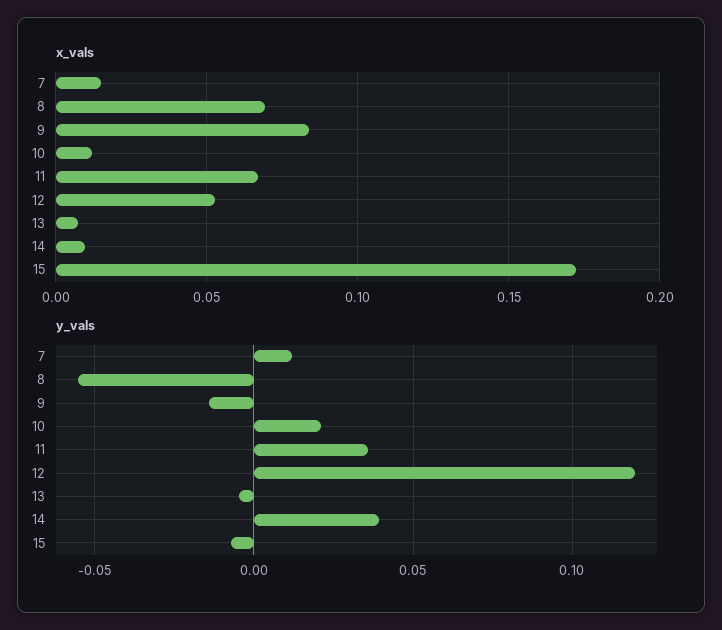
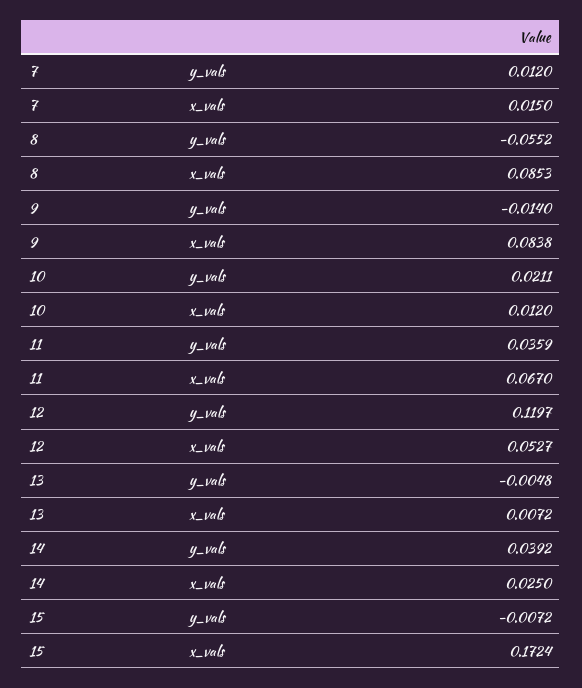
  {
    "x_vals": {
      "7": 0.015,
-     "8": 0.07,
+     "8": 0.0853,
      "9": 0.0838,
      "10": 0.012,
      "11": 0.067,
      "12": 0.0527,
      "13": 0.0072,
-     "14": 0.01,
+     "14": 0.025,
      "15": 0.1724
    },
    "y_vals": {
      "7": 0.012,
      "8": -0.0552,
      "9": -0.014,
      "10": 0.0211,
      "11": 0.0359,
      "12": 0.1197,
      "13": -0.0048,
      "14": 0.0392,
      "15": -0.0072
    }
  }

